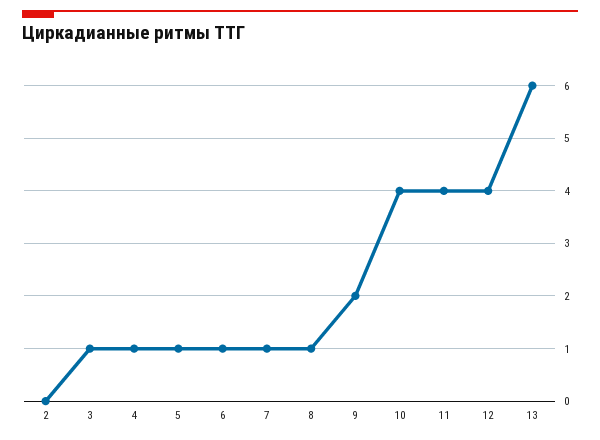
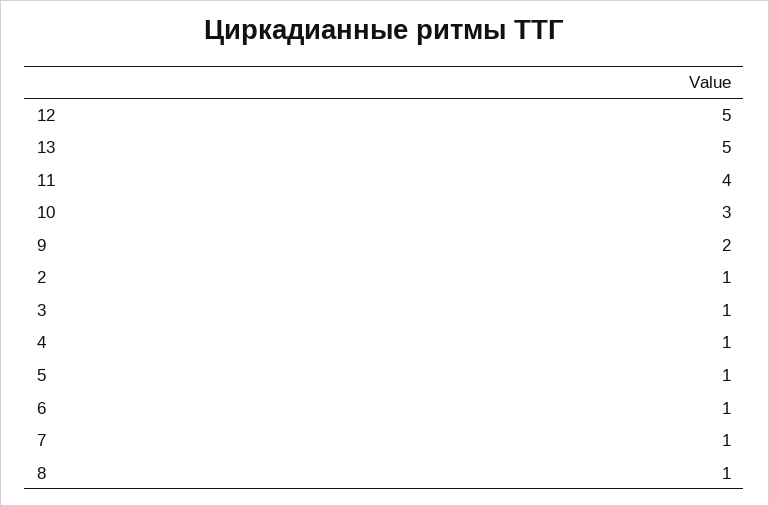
  {
-   "2": 0,
+   "2": 1,
    "3": 1,
    "4": 1,
    "5": 1,
    "6": 1,
    "7": 1,
    "8": 1,
    "9": 2,
-   "10": 4,
+   "10": 3,
    "11": 4,
-   "12": 4,
+   "12": 5,
-   "13": 6
+   "13": 5
  }

